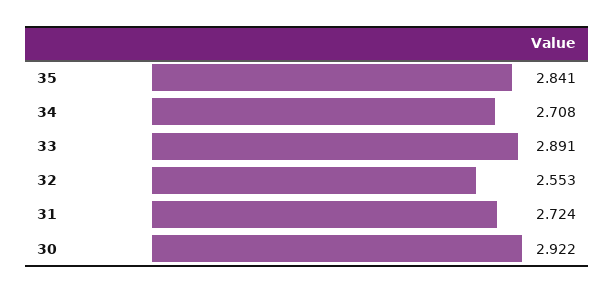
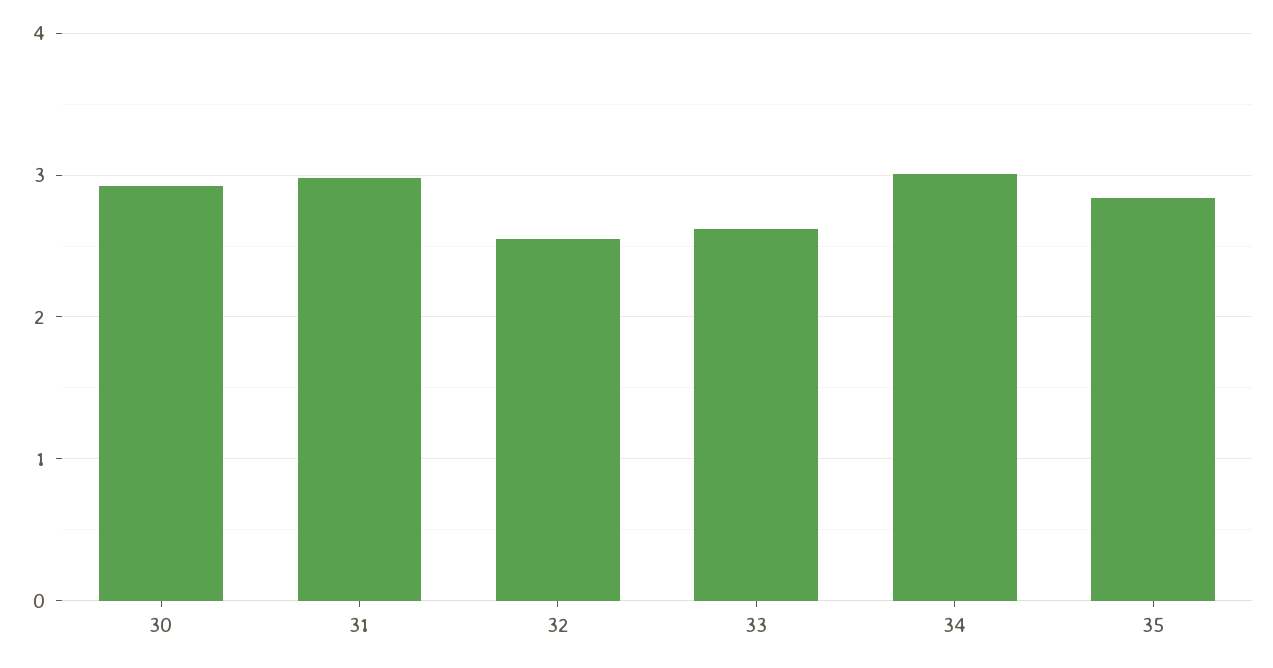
  {
    "35": 2.841,
-   "34": 2.708,
+   "34": 3,
-   "33": 2.891,
+   "33": 2.6,
    "32": 2.553,
-   "31": 2.724,
+   "31": 3,
    "30": 2.922
  }

